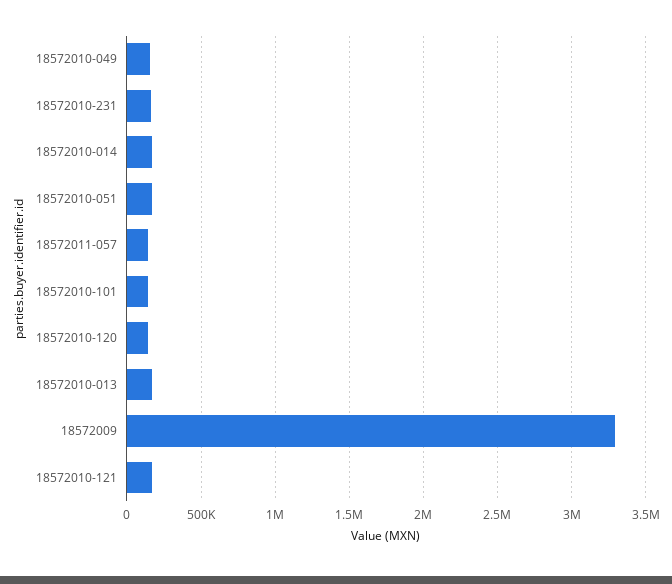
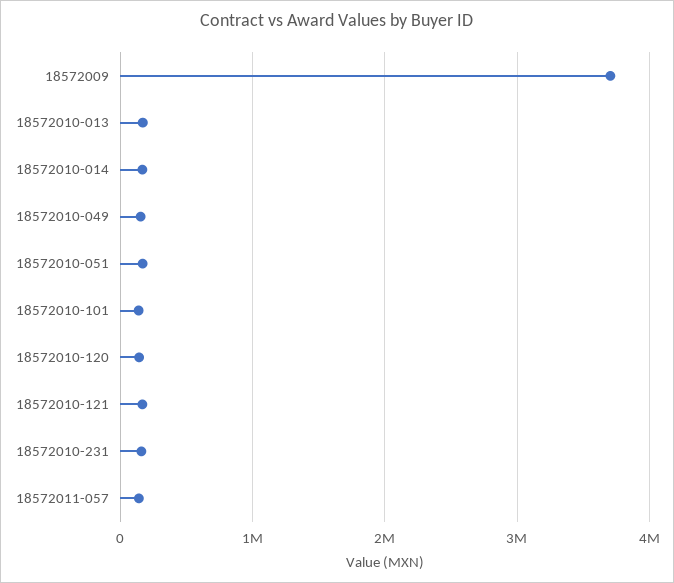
  {
    "18572010-049": 150000,
    "18572010-231": 150000,
    "18572010-014": 150000,
    "18572010-051": 150000,
    "18572011-057": 150000,
    "18572010-101": 150000,
    "18572010-120": 150000,
    "18572010-013": 150000,
-   "18572009": 3300000,
+   "18572009": 3700000,
    "18572010-121": 150000
  }

